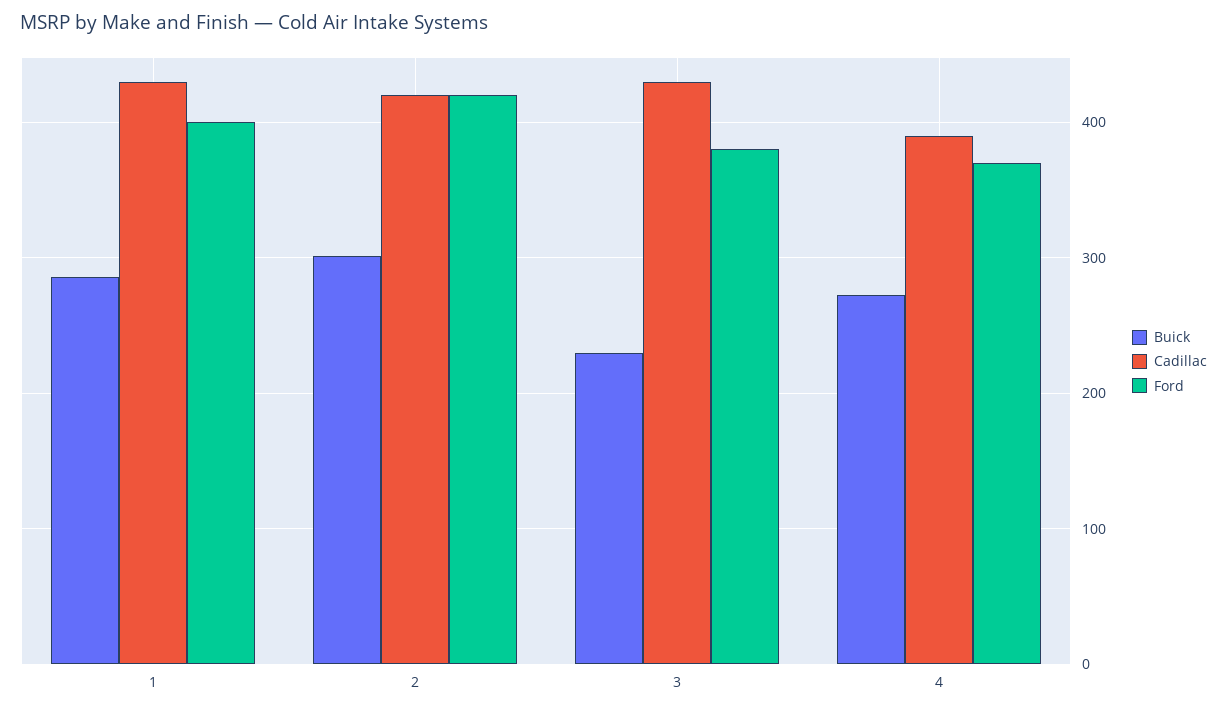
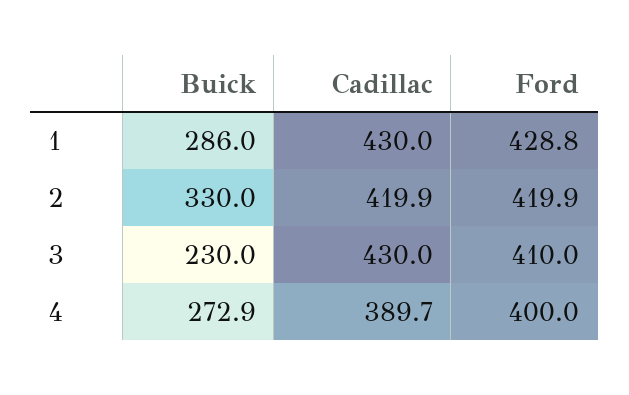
  {
    "Buick": {
      "1": 286,
-     "2": 300,
+     "2": 330,
      "3": 230,
      "4": 272.9
    },
    "Cadillac": {
      "1": 430,
      "2": 419.9,
      "3": 430,
      "4": 389.7
    },
    "Ford": {
-     "1": 400,
+     "1": 428.8,
      "2": 419.9,
-     "3": 380,
+     "3": 410,
-     "4": 370
+     "4": 400
    }
  }

